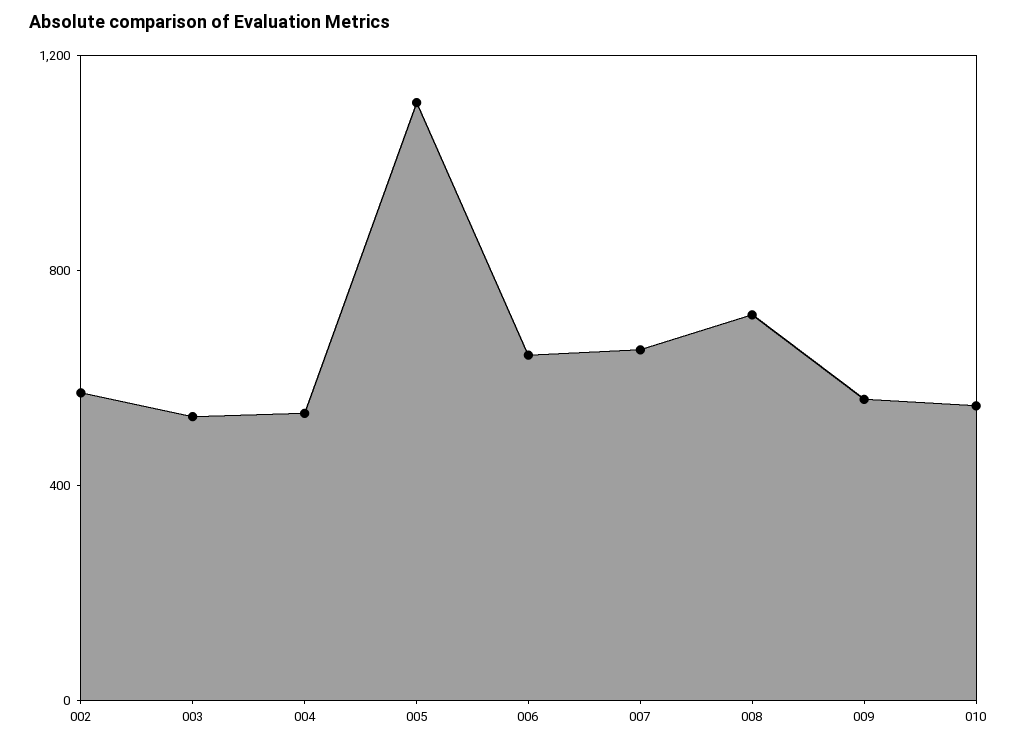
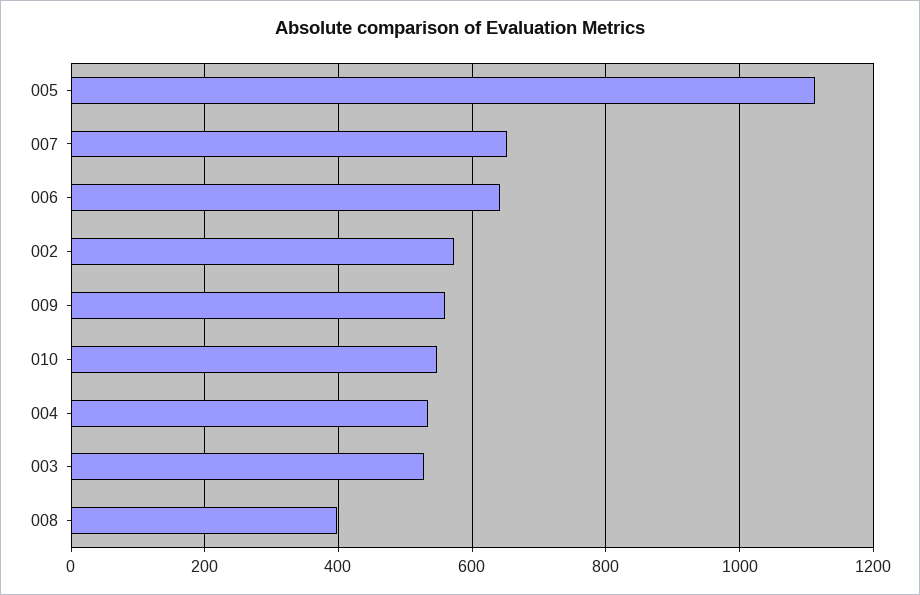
  {
    "002": 580,
    "003": 520,
    "004": 540,
    "005": 1120,
    "006": 640,
    "007": 660,
-   "008": 700,
+   "008": 400,
    "009": 560,
    "010": 540
  }

